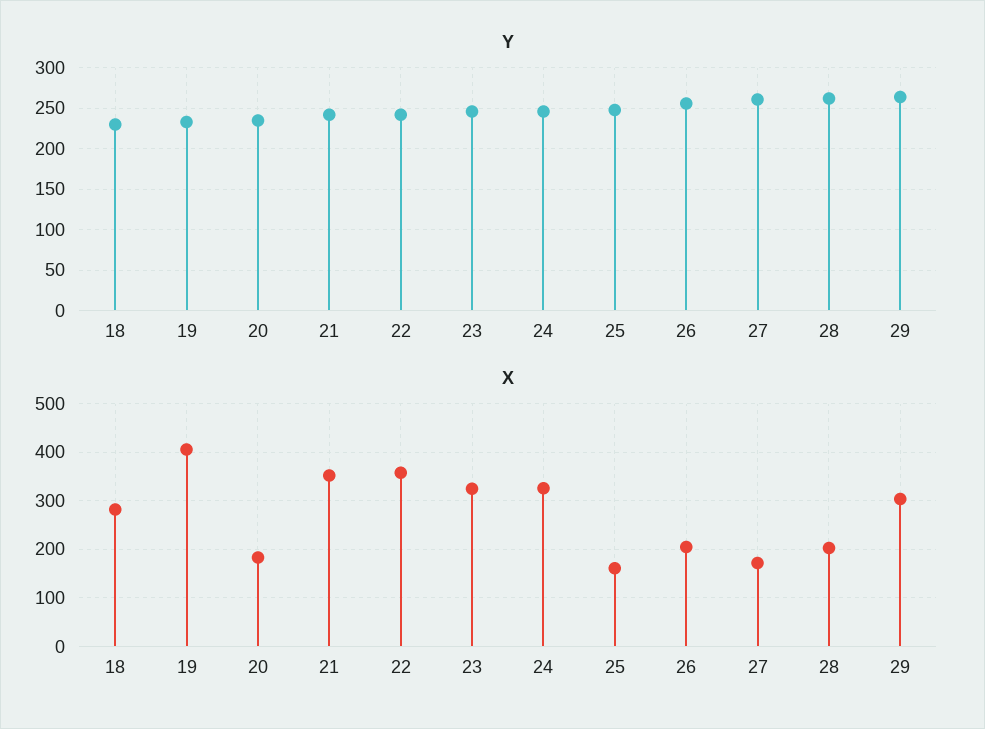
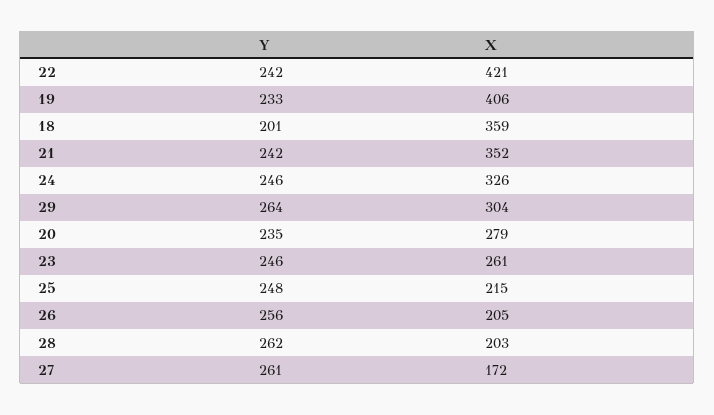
  {
    "Y": {
-     "18": 230,
+     "18": 201,
      "19": 233,
      "20": 235,
      "21": 242,
      "22": 242,
      "23": 246,
      "24": 246,
      "25": 248,
      "26": 256,
      "27": 261,
      "28": 262,
      "29": 264
    },
    "X": {
-     "18": 280,
+     "18": 359,
      "19": 406,
-     "20": 180,
+     "20": 279,
      "21": 352,
-     "22": 360,
+     "22": 421,
-     "23": 320,
+     "23": 261,
      "24": 326,
-     "25": 160,
+     "25": 215,
      "26": 205,
      "27": 172,
      "28": 203,
      "29": 304
    }
  }

